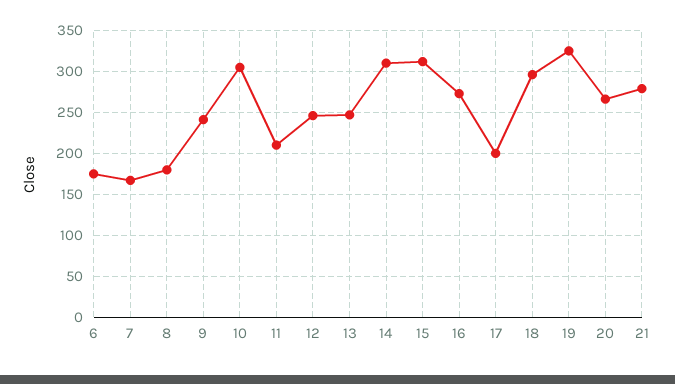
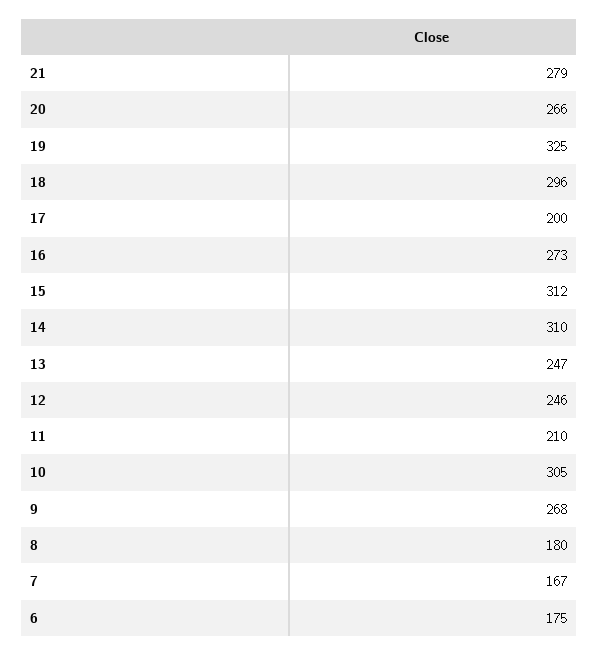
  {
    "6": 175,
    "7": 167,
    "8": 180,
-   "9": 240,
+   "9": 268,
    "10": 305,
    "11": 210,
    "12": 246,
    "13": 247,
    "14": 310,
    "15": 312,
    "16": 273,
    "17": 200,
    "18": 296,
    "19": 325,
    "20": 266,
    "21": 279
  }

